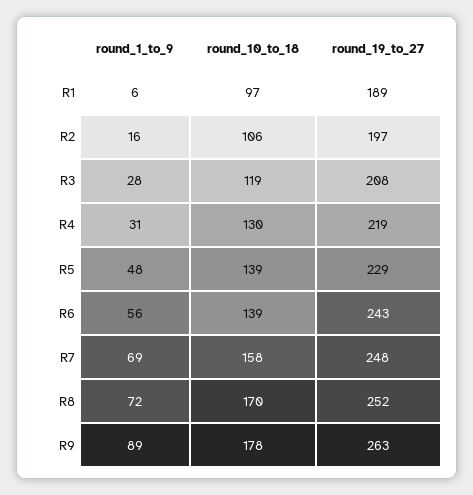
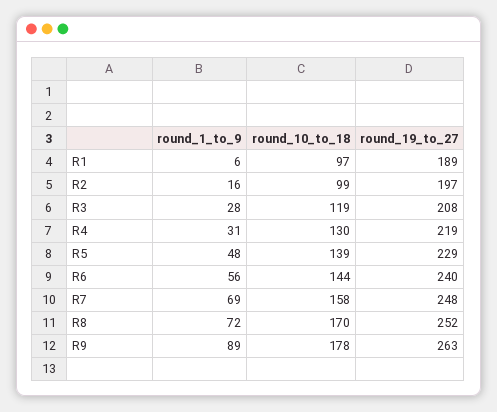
  {
    "round_1_to_9": {
      "R1": 6,
      "R2": 16,
      "R3": 28,
      "R4": 31,
      "R5": 48,
      "R6": 56,
      "R7": 69,
      "R8": 72,
      "R9": 89
    },
    "round_10_to_18": {
      "R1": 97,
-     "R2": 106,
+     "R2": 99,
      "R3": 119,
      "R4": 130,
      "R5": 139,
-     "R6": 139,
+     "R6": 144,
      "R7": 158,
      "R8": 170,
      "R9": 178
    },
    "round_19_to_27": {
      "R1": 189,
      "R2": 197,
      "R3": 208,
      "R4": 219,
      "R5": 229,
-     "R6": 243,
+     "R6": 240,
      "R7": 248,
      "R8": 252,
      "R9": 263
    }
  }

